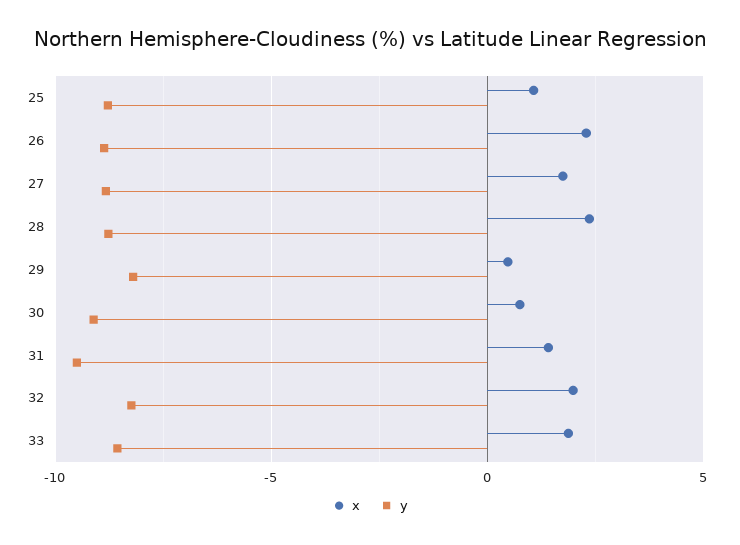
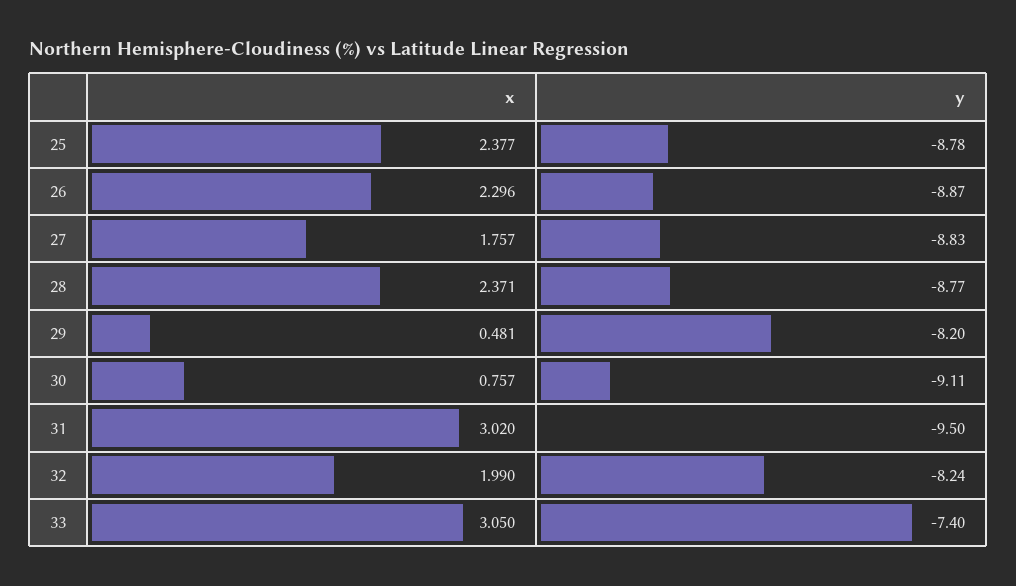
  {
    "x": {
-     "25": 1,
+     "25": 2.377,
      "26": 2.296,
      "27": 1.757,
      "28": 2.371,
      "29": 0.481,
      "30": 0.757,
-     "31": 1.5,
+     "31": 3.02,
      "32": 1.99,
-     "33": 2
+     "33": 3.05
    },
    "y": {
      "25": -8.78,
      "26": -8.87,
      "27": -8.83,
      "28": -8.77,
      "29": -8.2,
      "30": -9.11,
      "31": -9.5,
      "32": -8.24,
-     "33": -8.5
+     "33": -7.4
    }
  }

